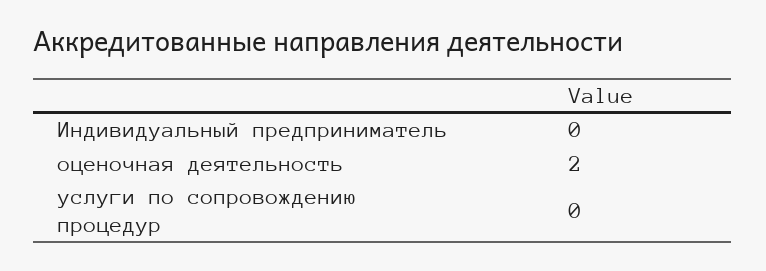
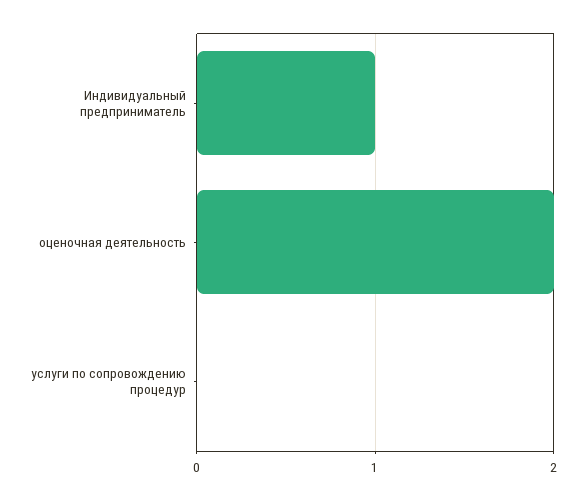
  {
-   "Индивидуальный предприниматель": 0,
+   "Индивидуальный предприниматель": 1,
    "оценочная деятельность": 2,
    "услуги по сопровождению процедур": 0
  }

